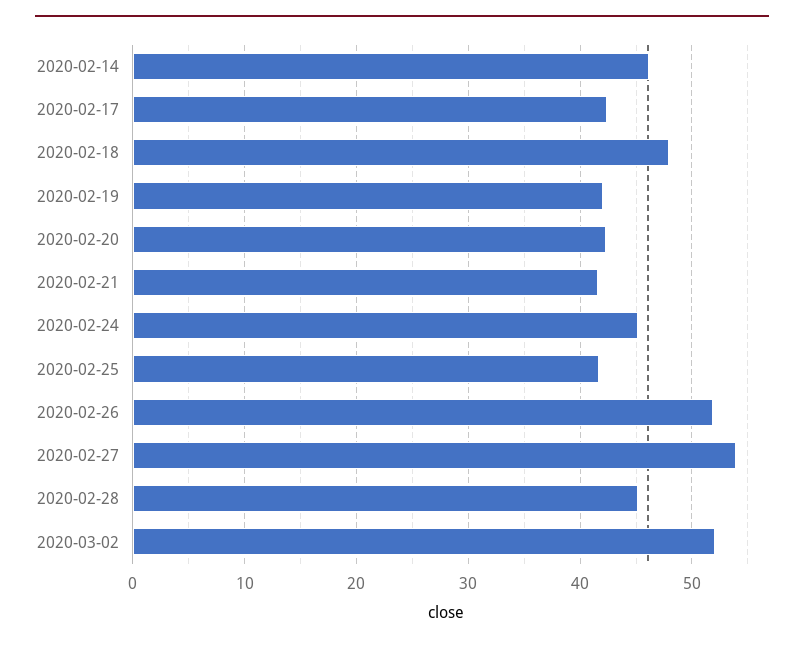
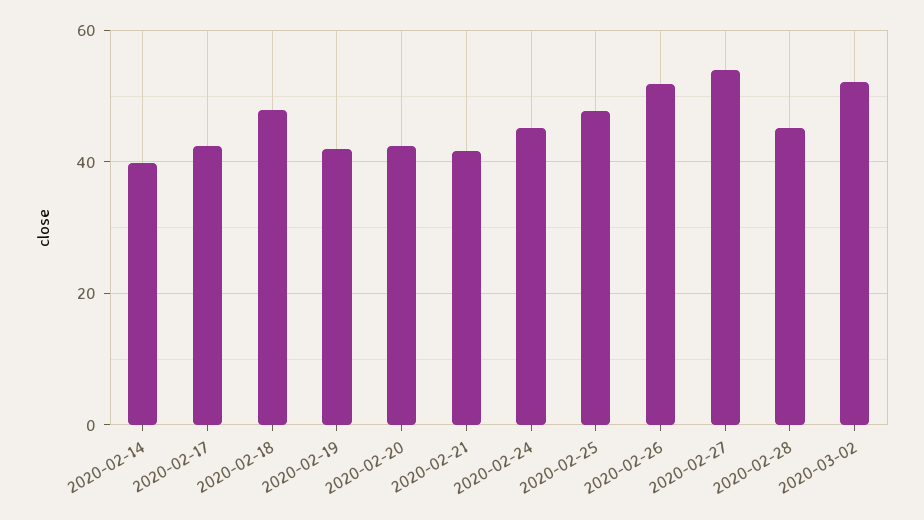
  {
-   "2020-02-14": 46,
+   "2020-02-14": 40,
    "2020-02-17": 42,
    "2020-02-18": 48,
    "2020-02-19": 42,
    "2020-02-20": 42,
    "2020-02-21": 42,
    "2020-02-24": 45,
-   "2020-02-25": 42,
+   "2020-02-25": 48,
    "2020-02-26": 52,
    "2020-02-27": 54,
    "2020-02-28": 45,
    "2020-03-02": 52
  }

